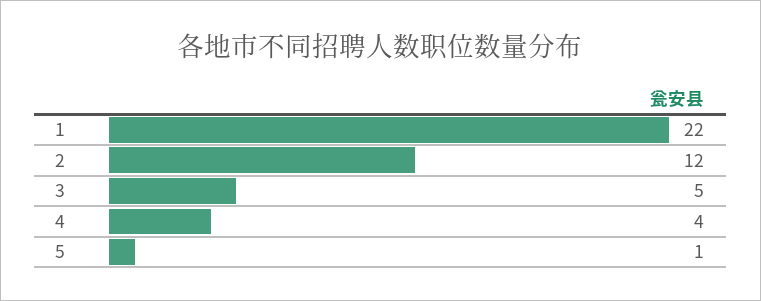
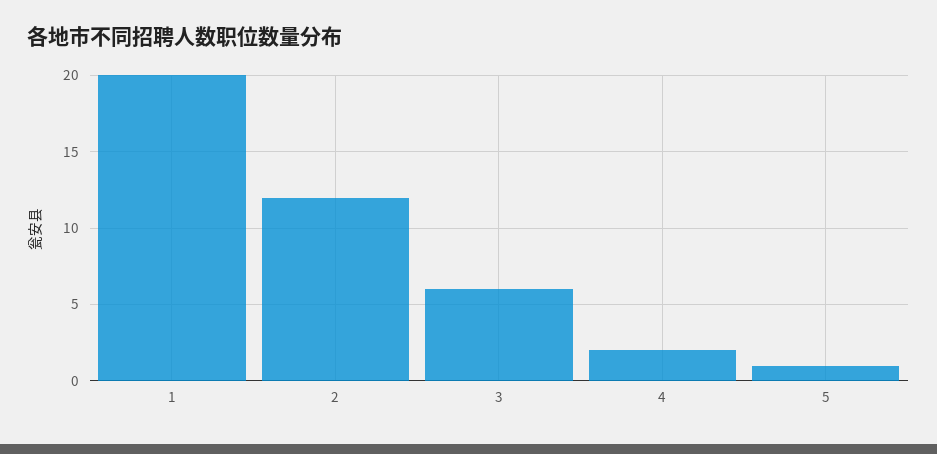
  {
-   "1": 22,
+   "1": 20,
    "2": 12,
-   "3": 5,
+   "3": 6,
-   "4": 4,
+   "4": 2,
    "5": 1
  }

